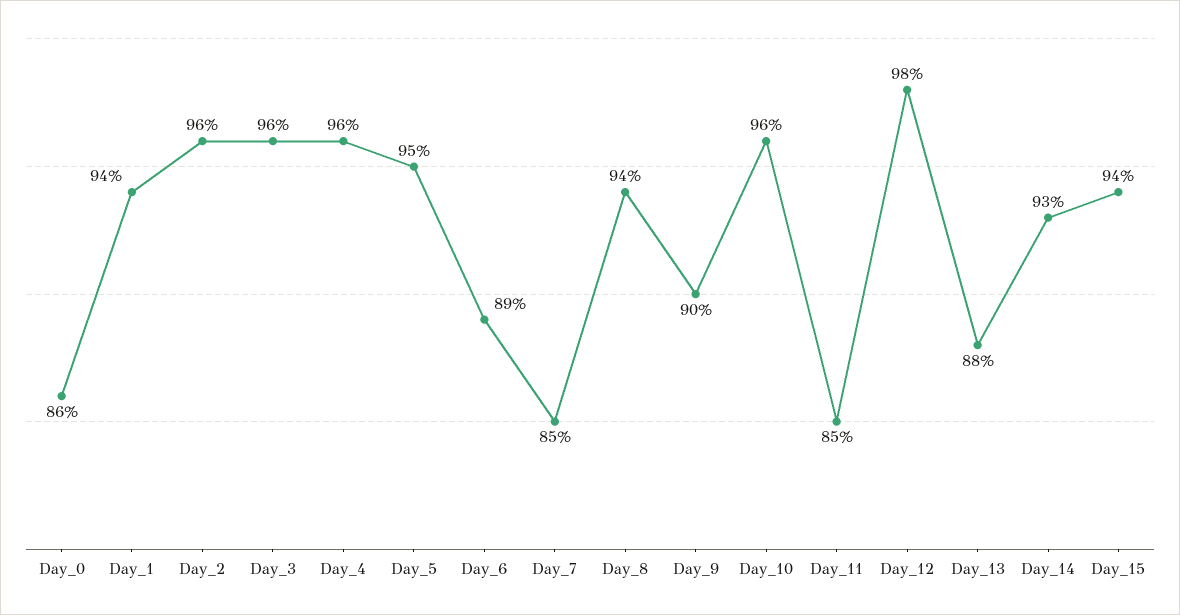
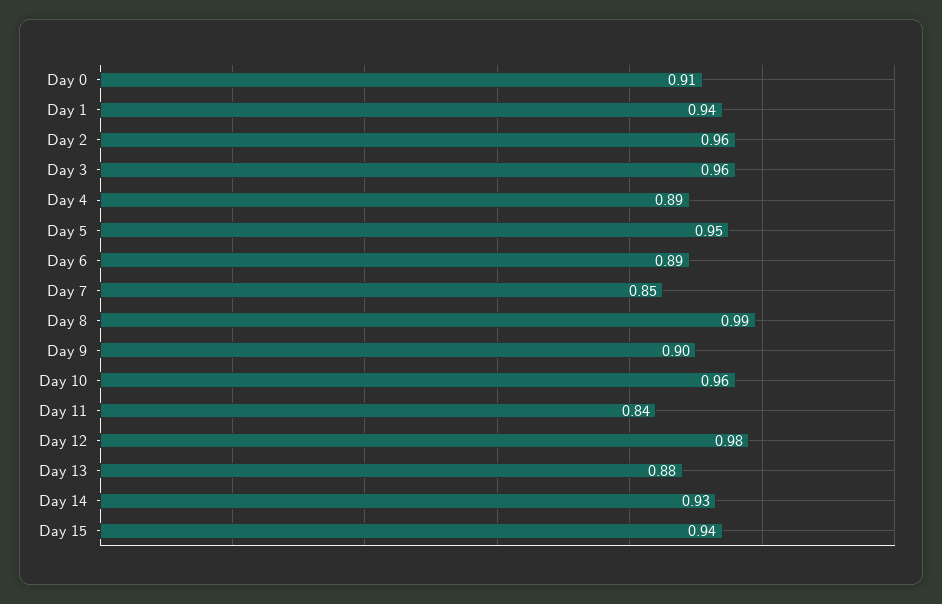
  {
-   "Day_0": 0.86,
+   "Day_0": 0.91,
    "Day_1": 0.94,
    "Day_2": 0.96,
    "Day_3": 0.96,
-   "Day_4": 0.96,
+   "Day_4": 0.89,
    "Day_5": 0.95,
    "Day_6": 0.89,
    "Day_7": 0.85,
-   "Day_8": 0.94,
+   "Day_8": 0.99,
    "Day_9": 0.9,
    "Day_10": 0.96,
-   "Day_11": 0.85,
+   "Day_11": 0.84,
    "Day_12": 0.98,
    "Day_13": 0.88,
    "Day_14": 0.93,
    "Day_15": 0.94
  }

